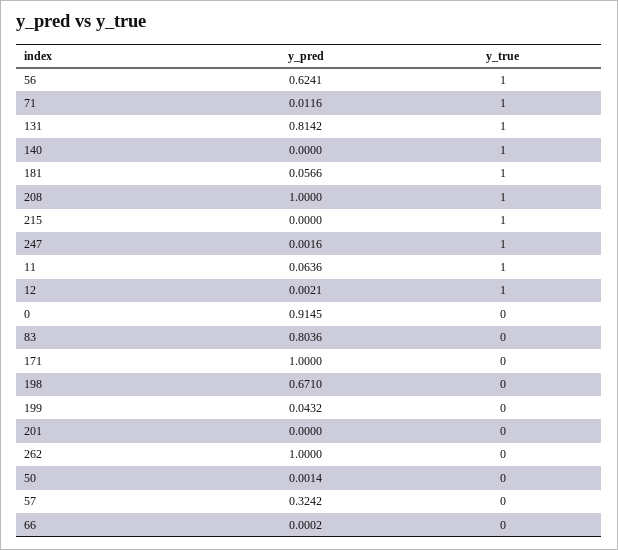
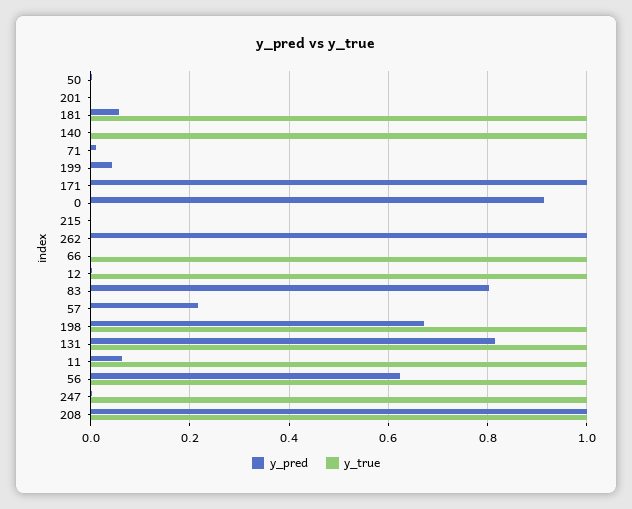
  {
    "y_pred": {
      "56": 0.6241,
      "71": 0.0116,
      "131": 0.8142,
      "140": 0,
      "181": 0.0566,
      "208": 1,
      "215": 0,
      "247": 0.0016,
      "11": 0.0636,
      "12": 0.0021,
      "0": 0.9145,
      "83": 0.8036,
      "171": 1,
      "198": 0.671,
      "199": 0.0432,
      "201": 0,
      "262": 1,
      "50": 0.0014,
-     "57": 0.3242,
+     "57": 0.22,
      "66": 0.0002
    },
    "y_true": {
      "56": 1,
-     "71": 1,
+     "71": 0,
      "131": 1,
      "140": 1,
      "181": 1,
      "208": 1,
-     "215": 1,
+     "215": 0,
      "247": 1,
      "11": 1,
      "12": 1,
      "0": 0,
      "83": 0,
      "171": 0,
-     "198": 0,
+     "198": 1,
      "199": 0,
      "201": 0,
      "262": 0,
      "50": 0,
      "57": 0,
-     "66": 0
+     "66": 1
    }
  }

